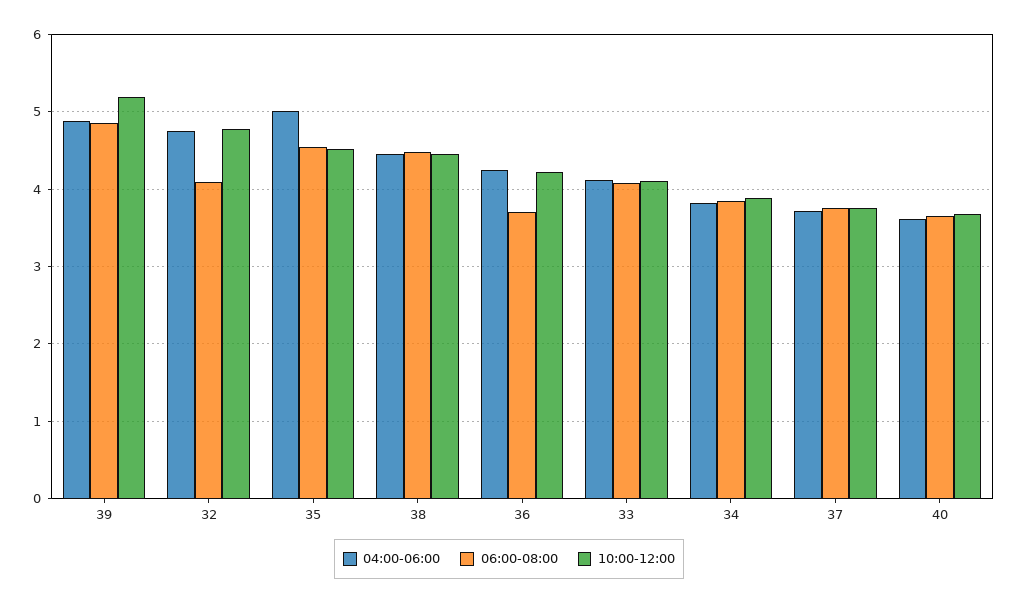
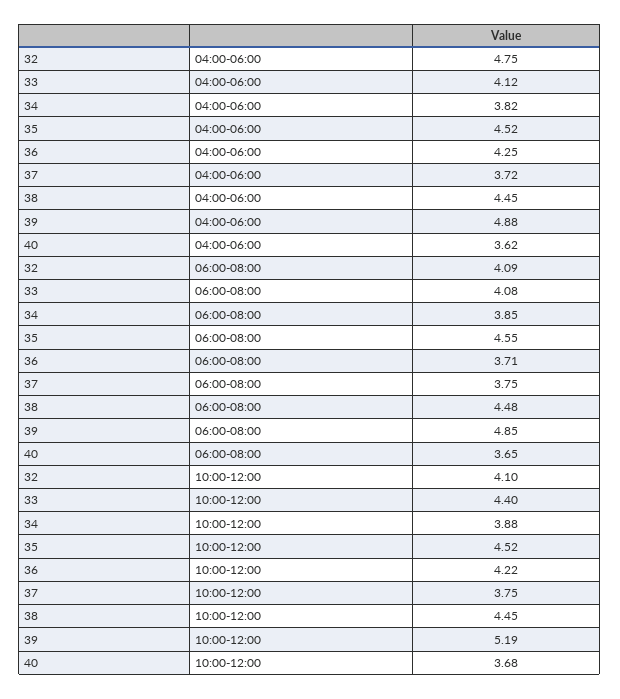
  {
    "04:00-06:00": {
      "39": 4.88,
      "32": 4.75,
-     "35": 5,
+     "35": 4.52,
      "38": 4.45,
      "36": 4.25,
      "33": 4.12,
      "34": 3.82,
      "37": 3.72,
      "40": 3.62
    },
    "06:00-08:00": {
      "39": 4.85,
      "32": 4.09,
      "35": 4.55,
      "38": 4.48,
      "36": 3.71,
      "33": 4.08,
      "34": 3.85,
      "37": 3.75,
      "40": 3.65
    },
    "10:00-12:00": {
      "39": 5.19,
-     "32": 4.8,
+     "32": 4.1,
      "35": 4.52,
      "38": 4.45,
      "36": 4.22,
-     "33": 4.1,
+     "33": 4.4,
      "34": 3.88,
      "37": 3.75,
      "40": 3.68
    }
  }

